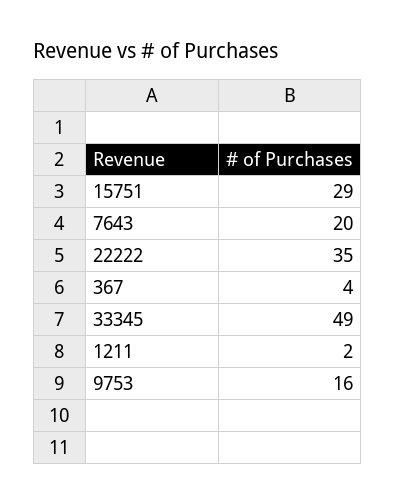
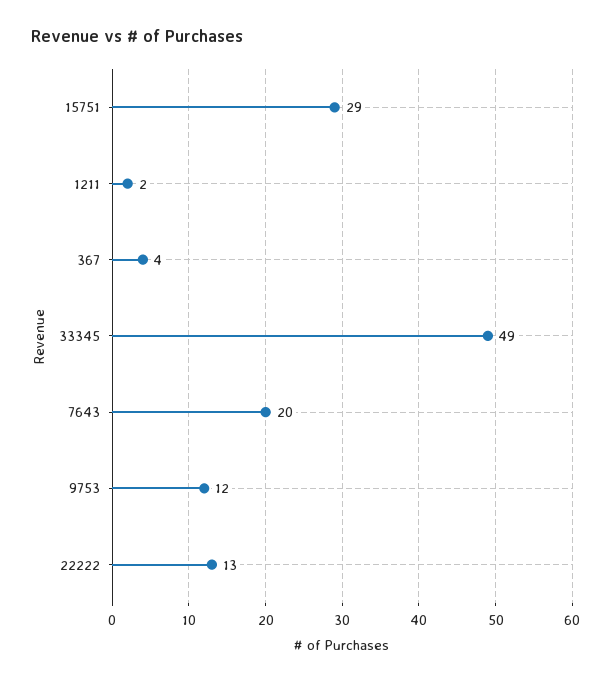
  {
    "15751": 29,
    "7643": 20,
-   "22222": 35,
+   "22222": 13,
    "367": 4,
    "33345": 49,
    "1211": 2,
-   "9753": 16
+   "9753": 12
  }

